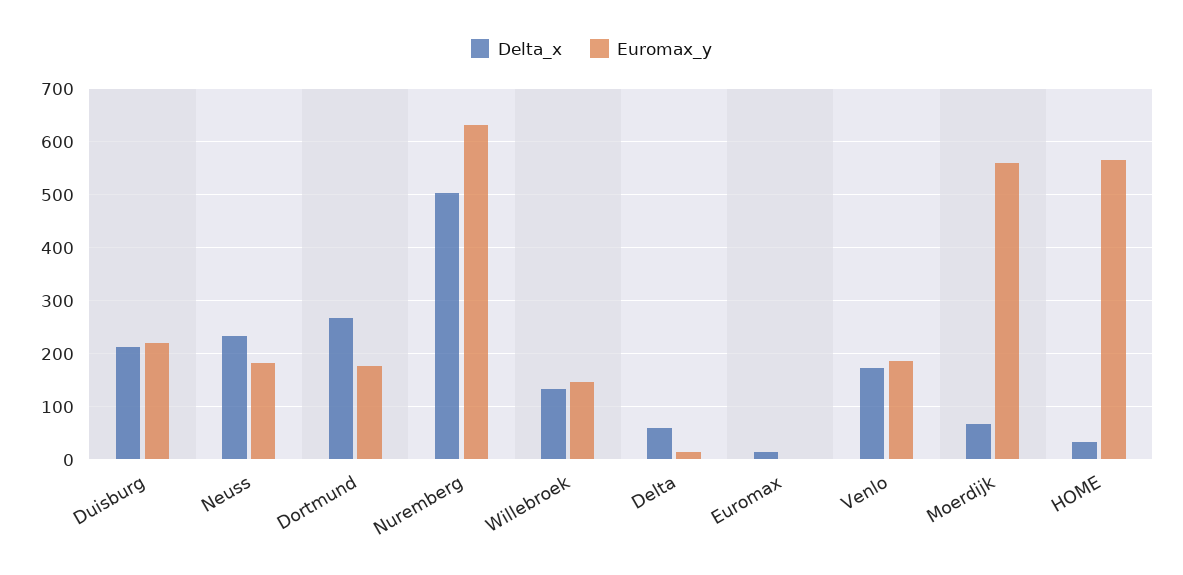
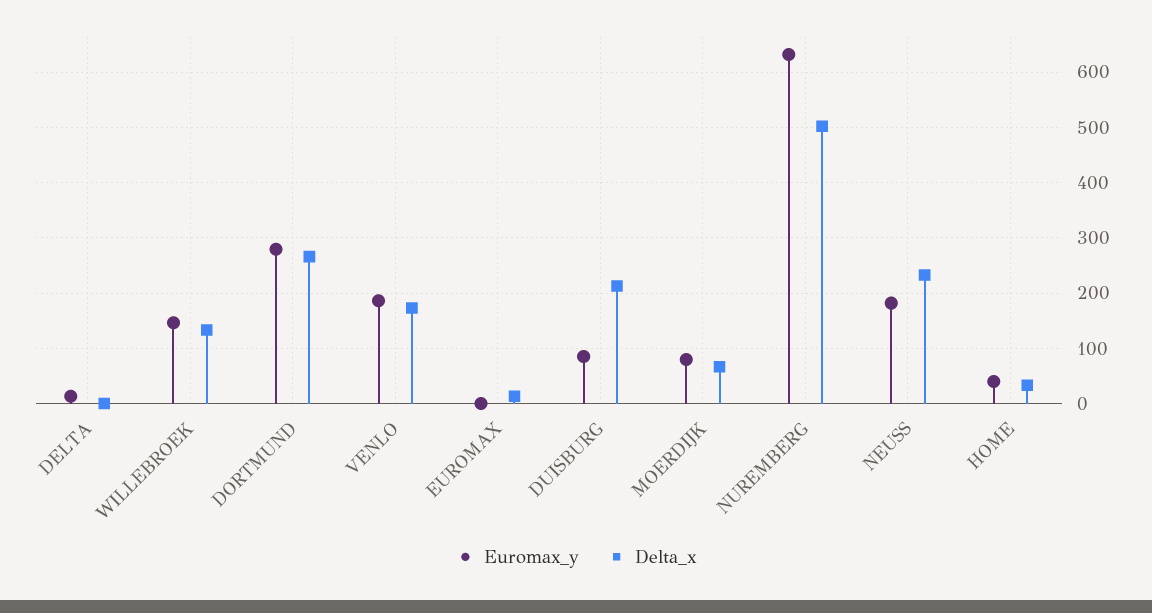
  {
    "Delta_x": {
      "Duisburg": 220,
      "Neuss": 240,
      "Dortmund": 260,
      "Nuremberg": 500,
      "Willebroek": 140,
-     "Delta": 60,
+     "Delta": 0,
      "Euromax": 20,
      "Venlo": 180,
      "Moerdijk": 60,
      "HOME": 40
    },
    "Euromax_y": {
-     "Duisburg": 220,
+     "Duisburg": 80,
      "Neuss": 180,
-     "Dortmund": 180,
+     "Dortmund": 280,
      "Nuremberg": 640,
      "Willebroek": 140,
      "Delta": 20,
      "Euromax": 0,
      "Venlo": 180,
-     "Moerdijk": 560,
+     "Moerdijk": 80,
-     "HOME": 560
+     "HOME": 40
    }
  }

